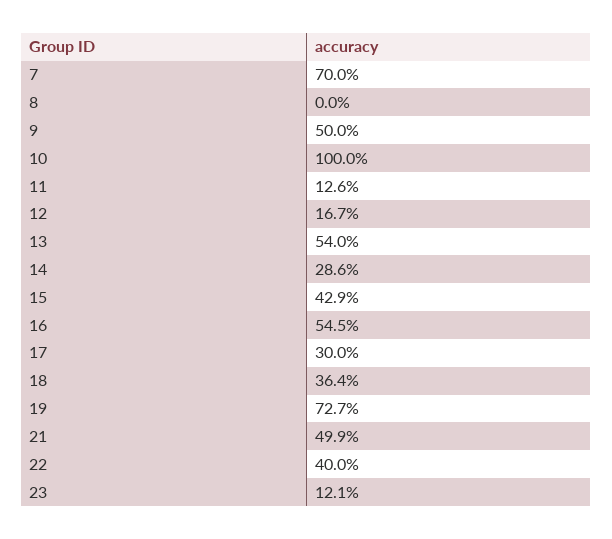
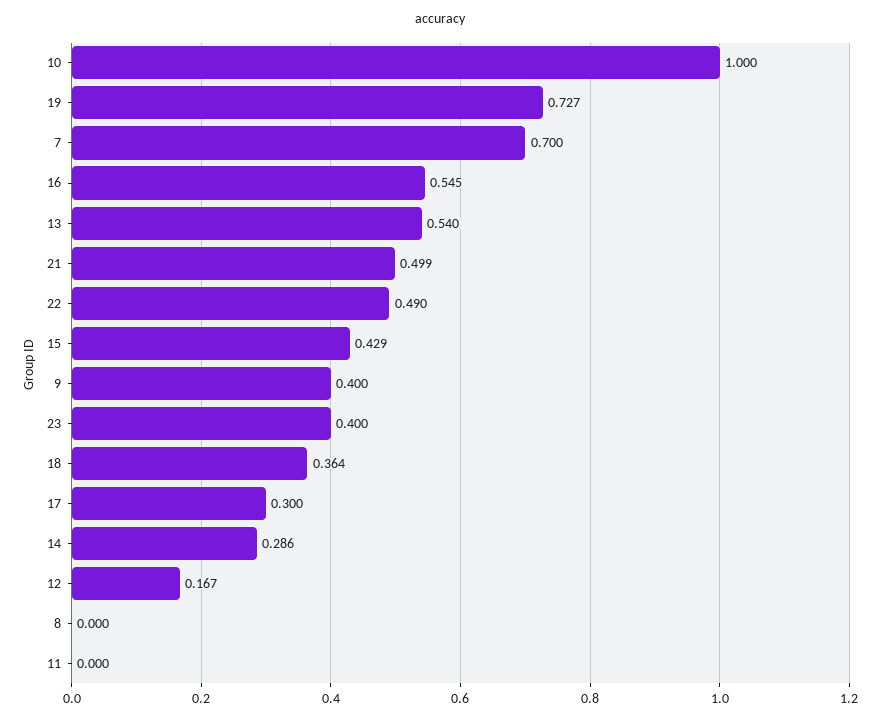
  {
    "7": 0.7,
    "8": 0,
-   "9": 0.5,
+   "9": 0.4,
    "10": 1,
-   "11": 0.126,
+   "11": 0,
    "12": 0.167,
    "13": 0.54,
    "14": 0.286,
    "15": 0.429,
    "16": 0.545,
    "17": 0.3,
    "18": 0.364,
    "19": 0.727,
    "21": 0.499,
-   "22": 0.4,
+   "22": 0.49,
-   "23": 0.121
+   "23": 0.4
  }

